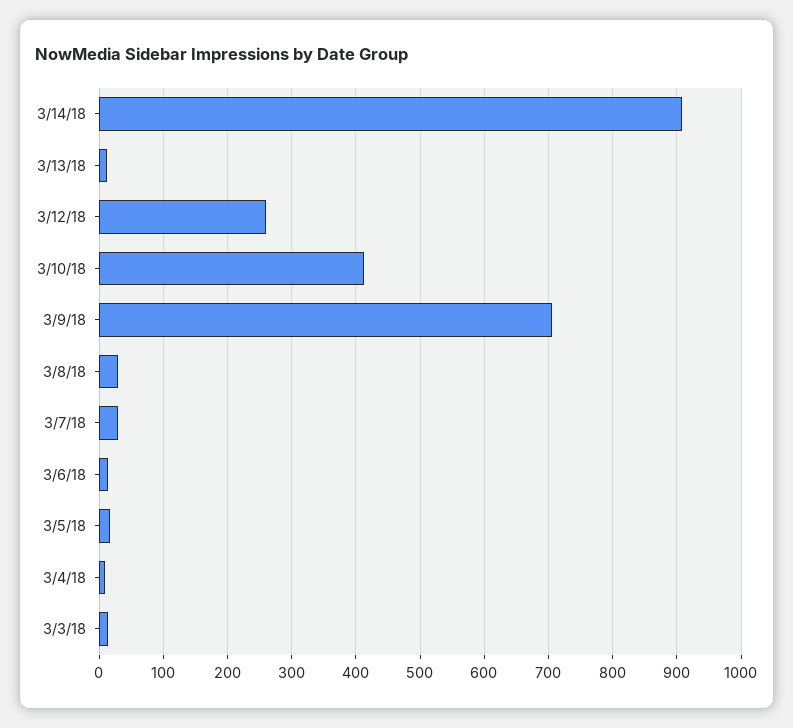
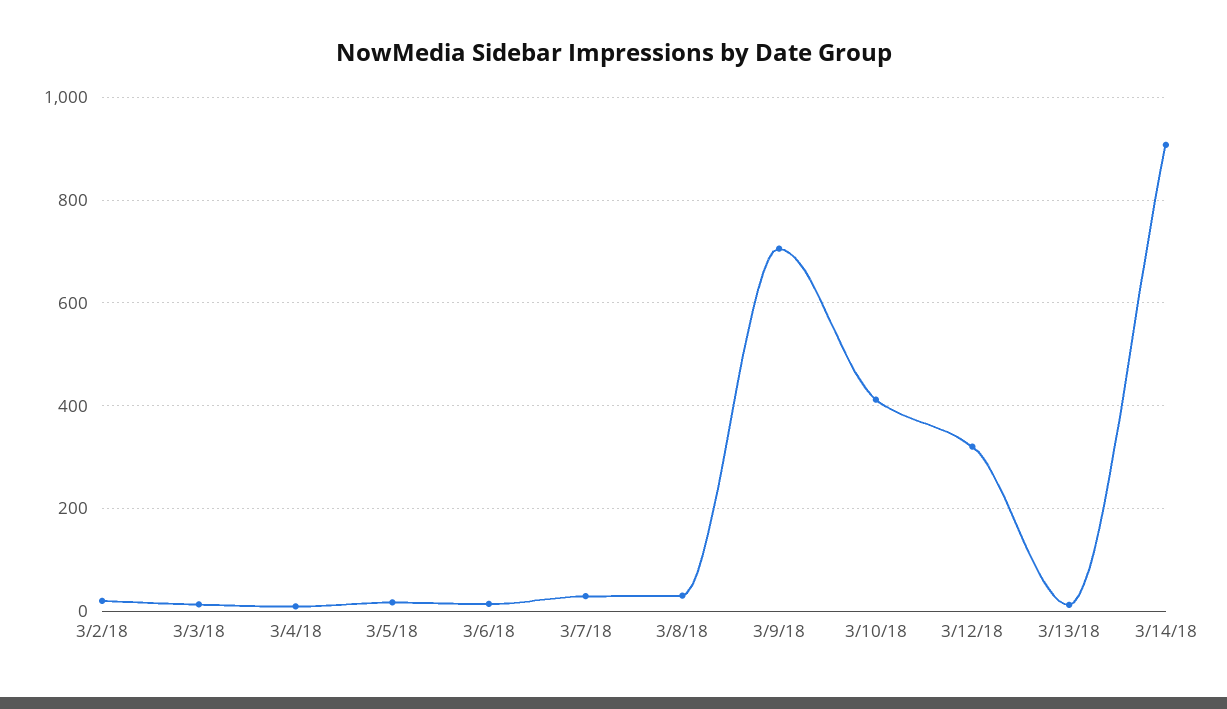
  {
    "3/14/18": 910,
    "3/13/18": 10,
-   "3/12/18": 260,
+   "3/12/18": 320,
    "3/10/18": 410,
    "3/9/18": 710,
    "3/8/18": 30,
    "3/7/18": 30,
    "3/6/18": 10,
    "3/5/18": 20,
    "3/4/18": 10,
-   "3/3/18": 10
+   "3/3/18": 10,
+   "3/2/18": 20
  }

